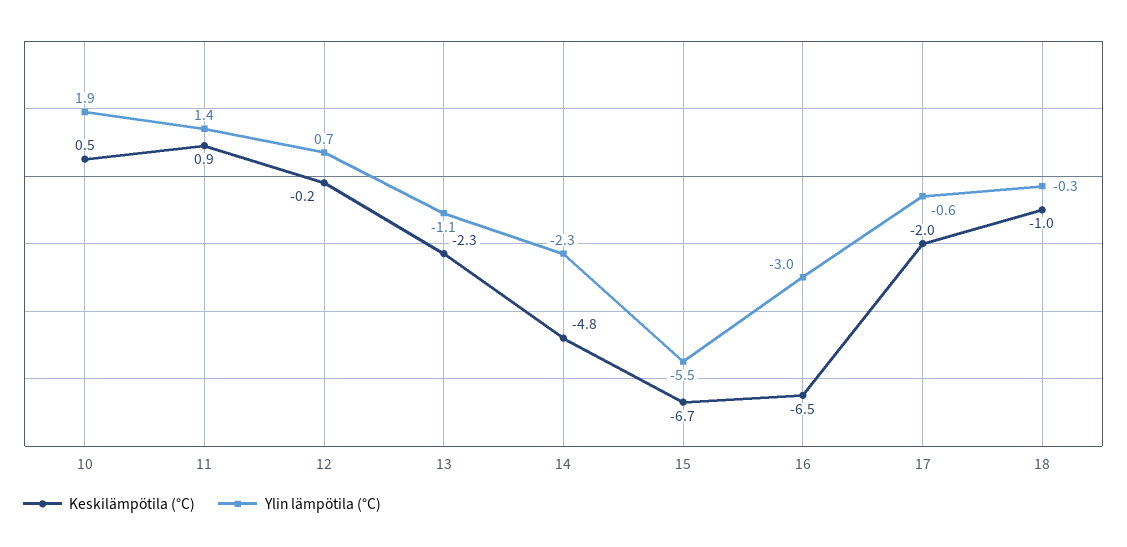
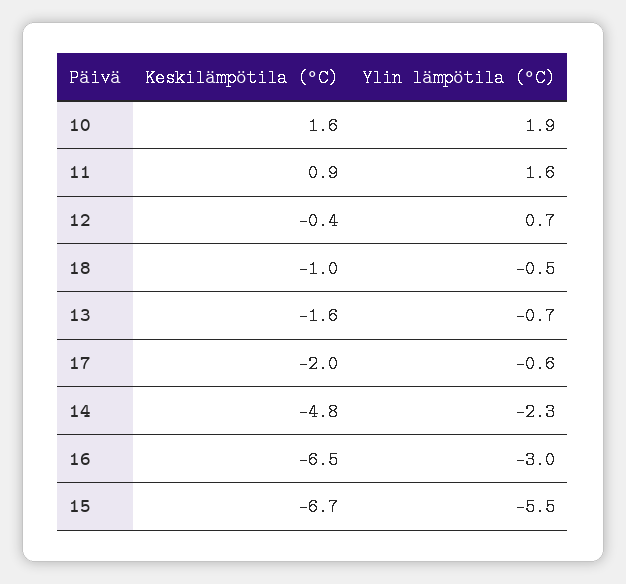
  {
    "Keskilämpötila (°C)": {
-     "10": 0.5,
+     "10": 1.6,
      "11": 0.9,
-     "12": -0.2,
+     "12": -0.4,
-     "13": -2.3,
+     "13": -1.6,
      "14": -4.8,
      "15": -6.7,
      "16": -6.5,
      "17": -2,
      "18": -1
    },
    "Ylin lämpötila (°C)": {
      "10": 1.9,
-     "11": 1.4,
+     "11": 1.6,
      "12": 0.7,
-     "13": -1.1,
+     "13": -0.7,
      "14": -2.3,
      "15": -5.5,
      "16": -3,
      "17": -0.6,
-     "18": -0.3
+     "18": -0.5
    }
  }

